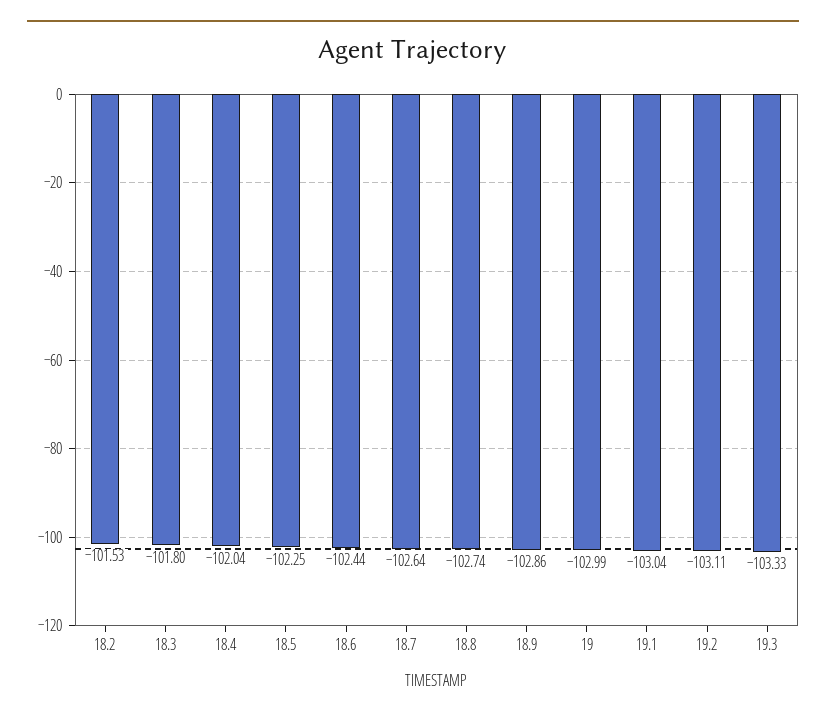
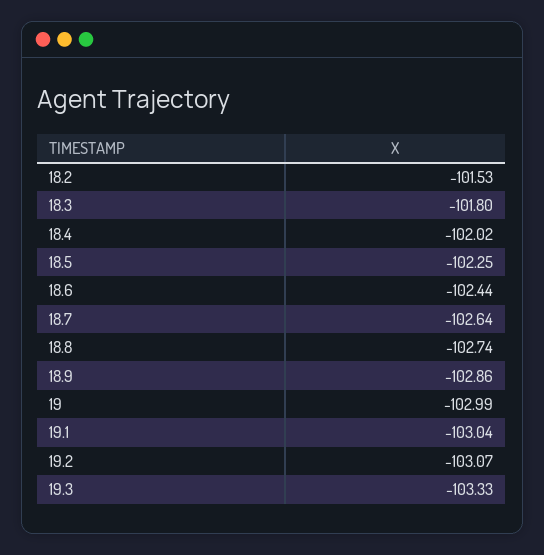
  {
    "18.2": -101.53,
    "18.3": -101.8,
-   "18.4": -102.04,
+   "18.4": -102.02,
    "18.5": -102.25,
    "18.6": -102.44,
    "18.7": -102.64,
    "18.8": -102.74,
    "18.9": -102.86,
    "19": -102.99,
    "19.1": -103.04,
-   "19.2": -103.11,
+   "19.2": -103.07,
    "19.3": -103.33
  }

